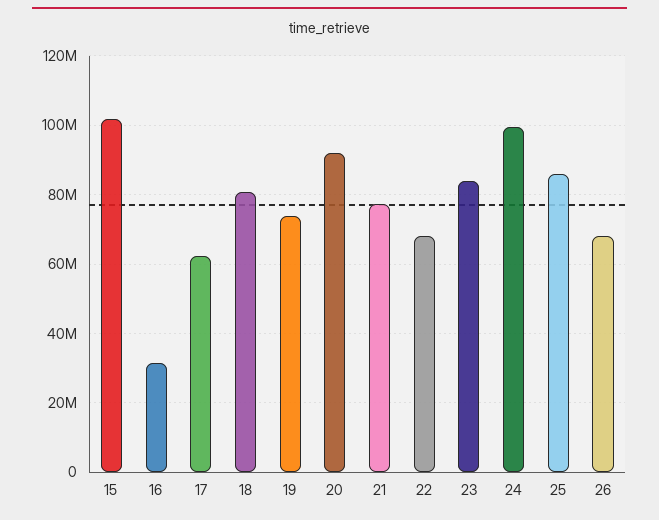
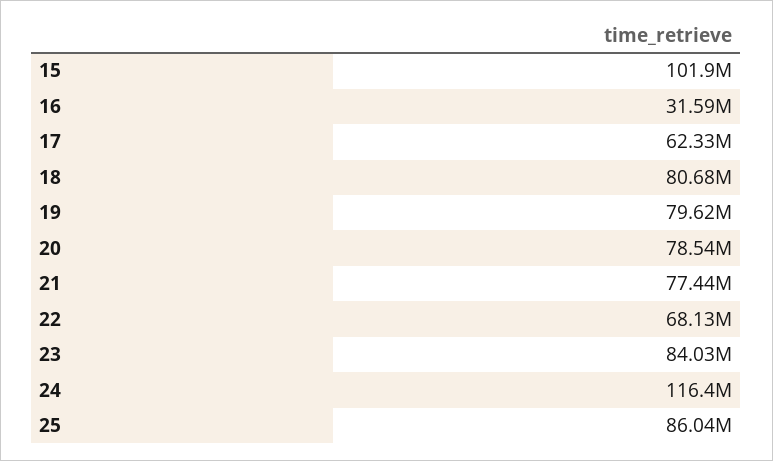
  {
    "15": 101900000,
    "16": 31590000,
    "17": 62330000,
    "18": 80680000,
-   "19": 74000000,
+   "19": 79620000,
-   "20": 92000000,
+   "20": 78540000,
    "21": 77440000,
    "22": 68130000,
    "23": 84030000,
-   "24": 100000000,
+   "24": 116400000,
-   "25": 86040000,
+   "25": 86040000
-   "26": 68000000
  }

